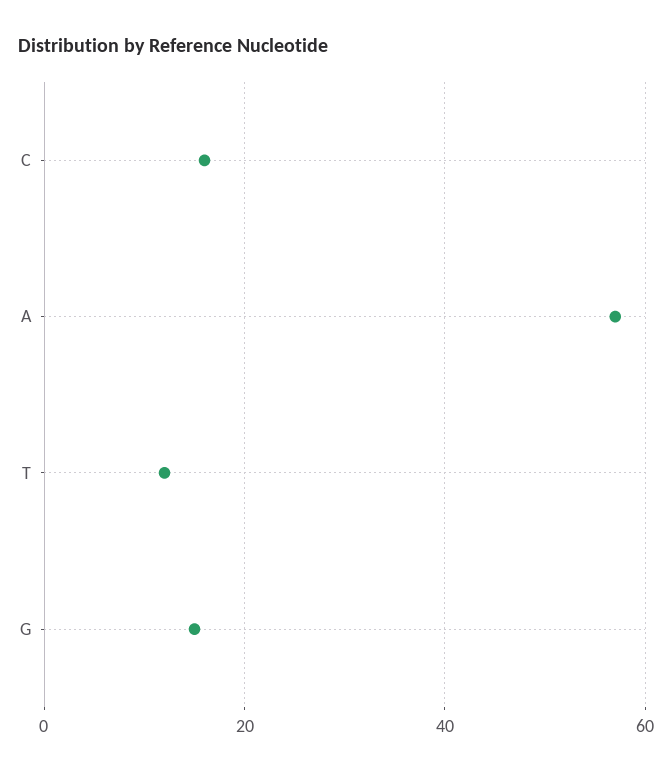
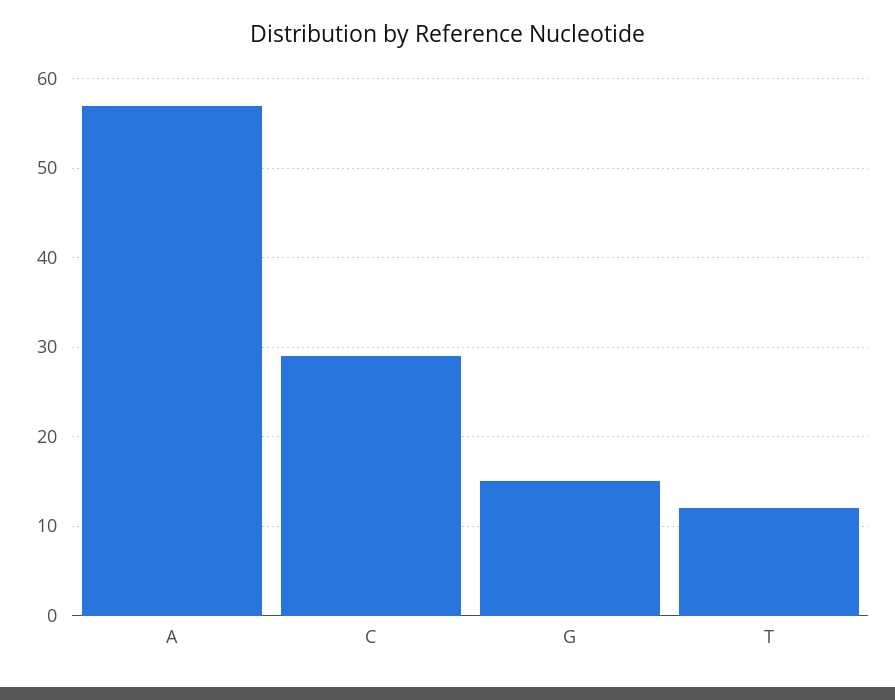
  {
-   "C": 15,
+   "C": 29,
    "A": 57,
    "T": 12,
    "G": 15
  }

